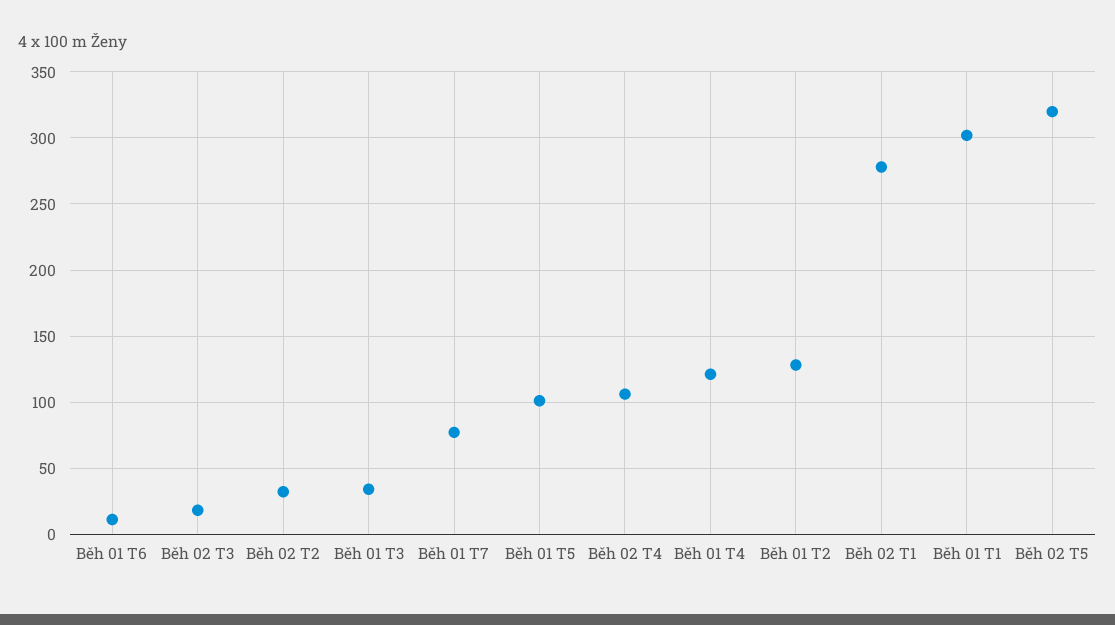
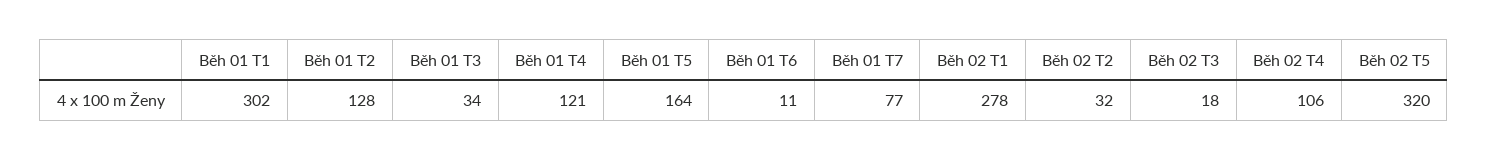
  {
    "Běh 01 T6": 11,
    "Běh 02 T3": 18,
    "Běh 02 T2": 32,
    "Běh 01 T3": 34,
    "Běh 01 T7": 77,
-   "Běh 01 T5": 100,
+   "Běh 01 T5": 164,
    "Běh 02 T4": 106,
    "Běh 01 T4": 121,
    "Běh 01 T2": 128,
    "Běh 02 T1": 278,
    "Běh 01 T1": 302,
    "Běh 02 T5": 320
  }

